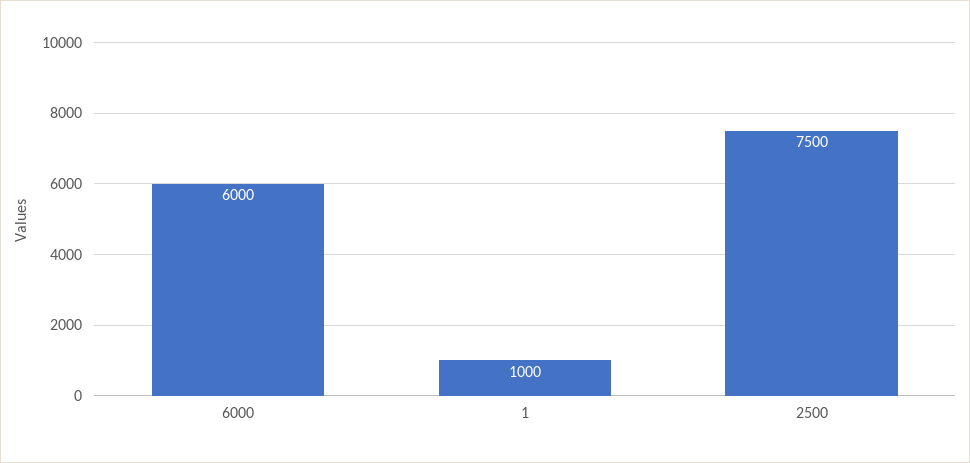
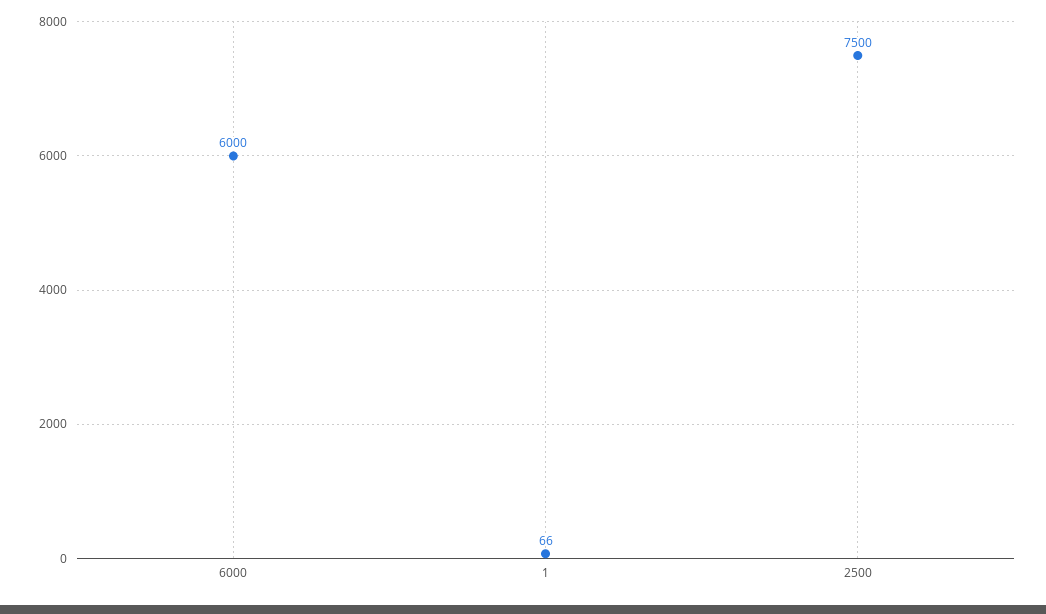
  {
    "6000": 6000,
-   "1": 1000,
+   "1": 66,
    "2500": 7500
  }

